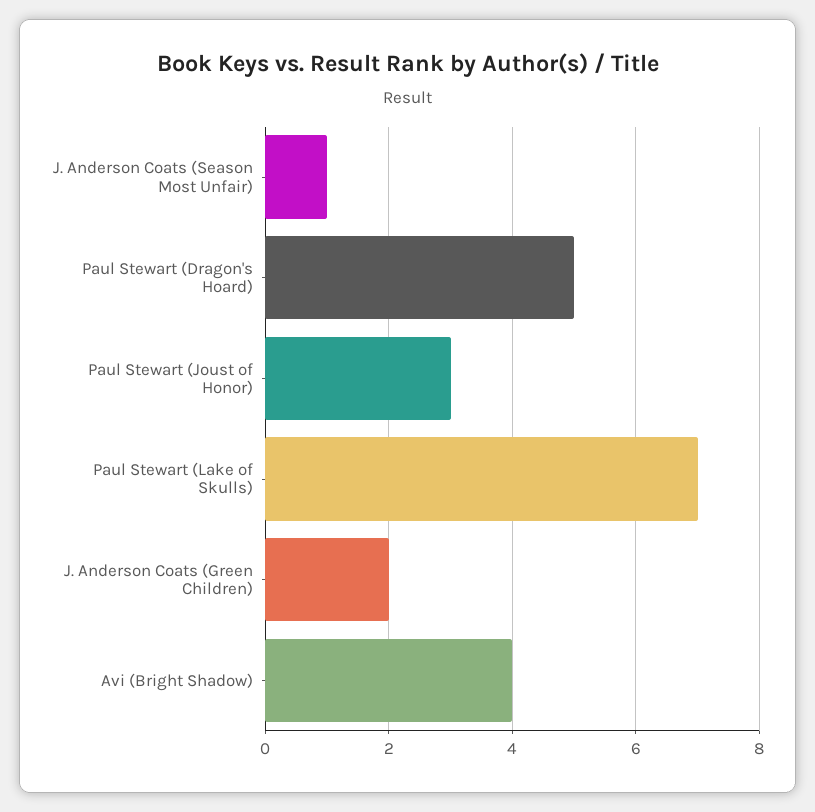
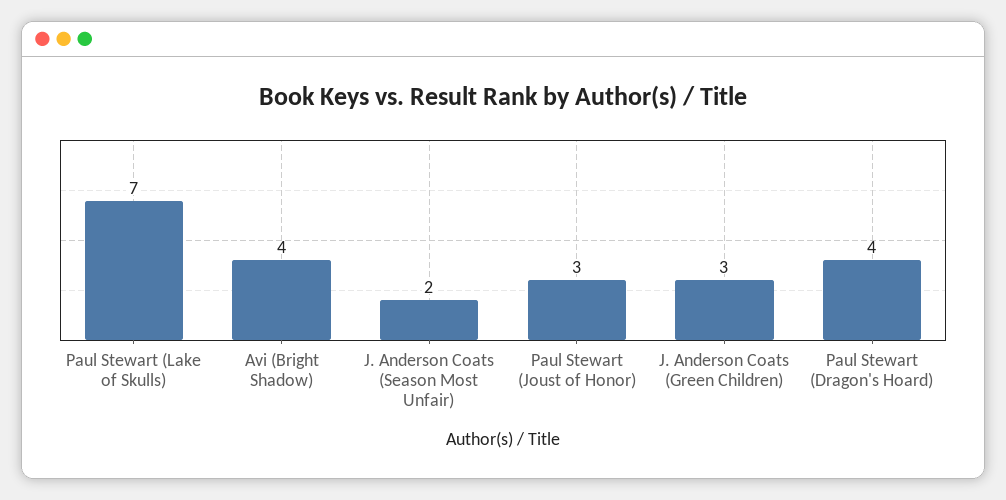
  {
-   "J. Anderson Coats (Season Most Unfair)": 1,
+   "J. Anderson Coats (Season Most Unfair)": 2,
-   "Paul Stewart (Dragon's Hoard)": 5,
+   "Paul Stewart (Dragon's Hoard)": 4,
    "Paul Stewart (Joust of Honor)": 3,
    "Paul Stewart (Lake of Skulls)": 7,
-   "J. Anderson Coats (Green Children)": 2,
+   "J. Anderson Coats (Green Children)": 3,
    "Avi (Bright Shadow)": 4
  }

